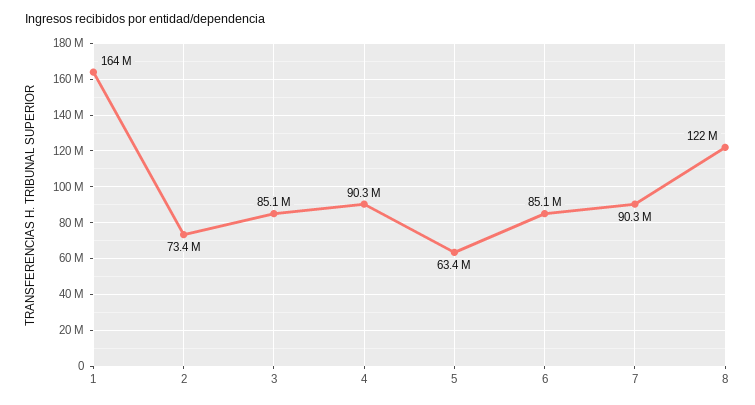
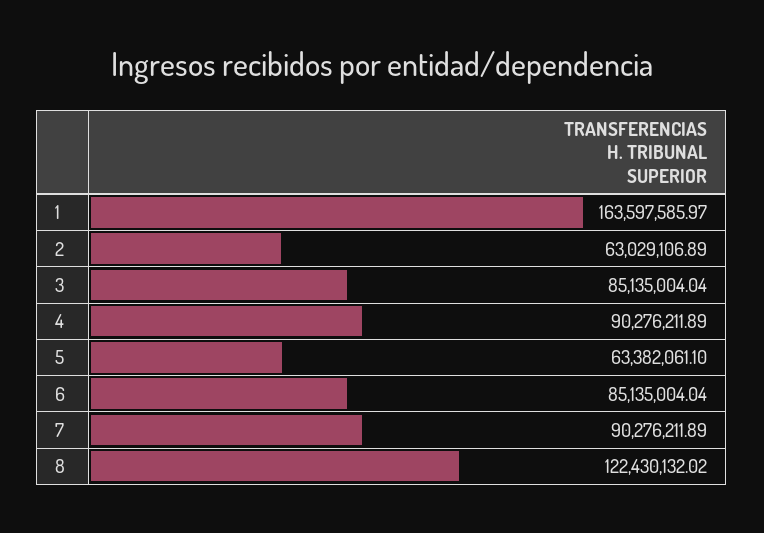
  {
    "1": 163597585.97,
-   "2": 73400000,
+   "2": 63029106.89,
    "3": 85135004.04,
    "4": 90276211.89,
    "5": 63382061.1,
    "6": 85135004.04,
    "7": 90276211.89,
    "8": 122430132.02
  }

